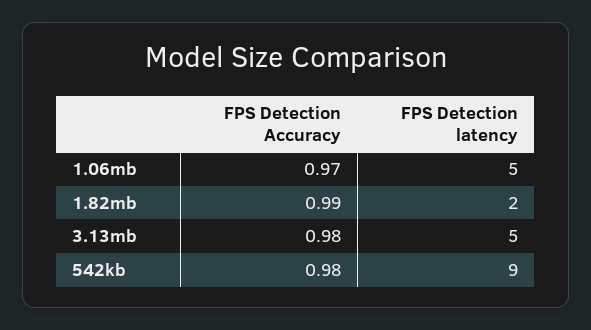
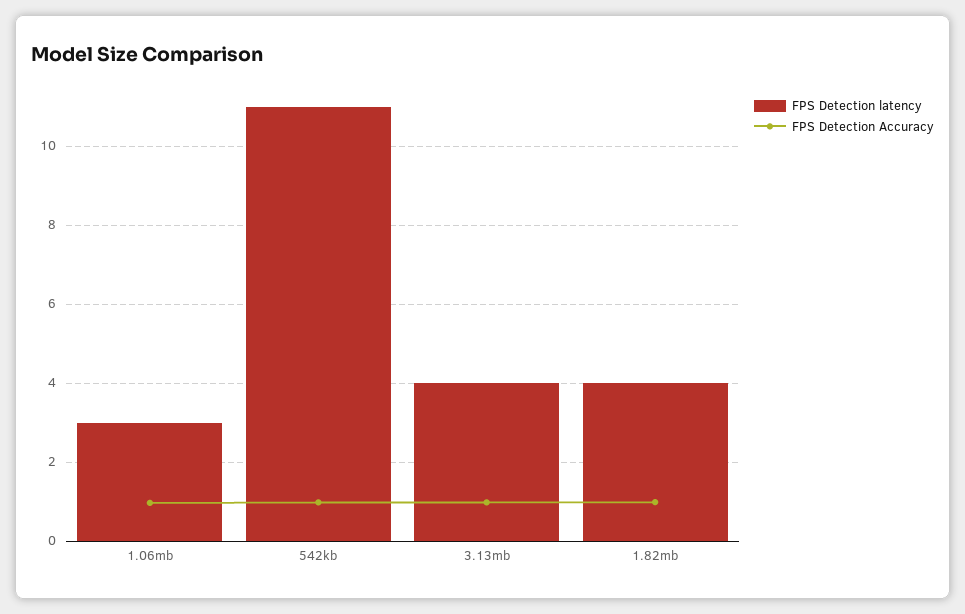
  {
    "FPS Detection Accuracy": {
      "1.06mb": 0.97,
      "1.82mb": 0.99,
      "3.13mb": 0.98,
      "542kb": 0.98
    },
    "FPS Detection latency": {
-     "1.06mb": 5,
+     "1.06mb": 3,
-     "1.82mb": 2,
+     "1.82mb": 4,
-     "3.13mb": 5,
+     "3.13mb": 4,
-     "542kb": 9
+     "542kb": 11
    }
  }

